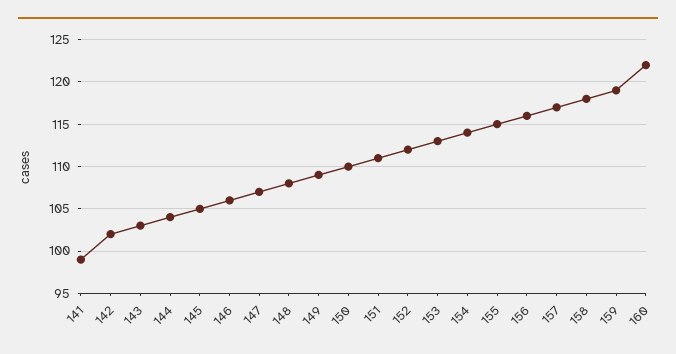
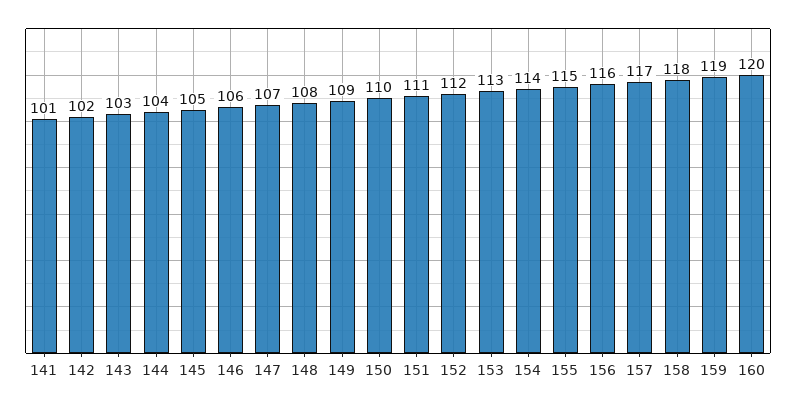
  {
-   "141": 99,
+   "141": 101,
    "142": 102,
    "143": 103,
    "144": 104,
    "145": 105,
    "146": 106,
    "147": 107,
    "148": 108,
    "149": 109,
    "150": 110,
    "151": 111,
    "152": 112,
    "153": 113,
    "154": 114,
    "155": 115,
    "156": 116,
    "157": 117,
    "158": 118,
    "159": 119,
-   "160": 122
+   "160": 120
  }

